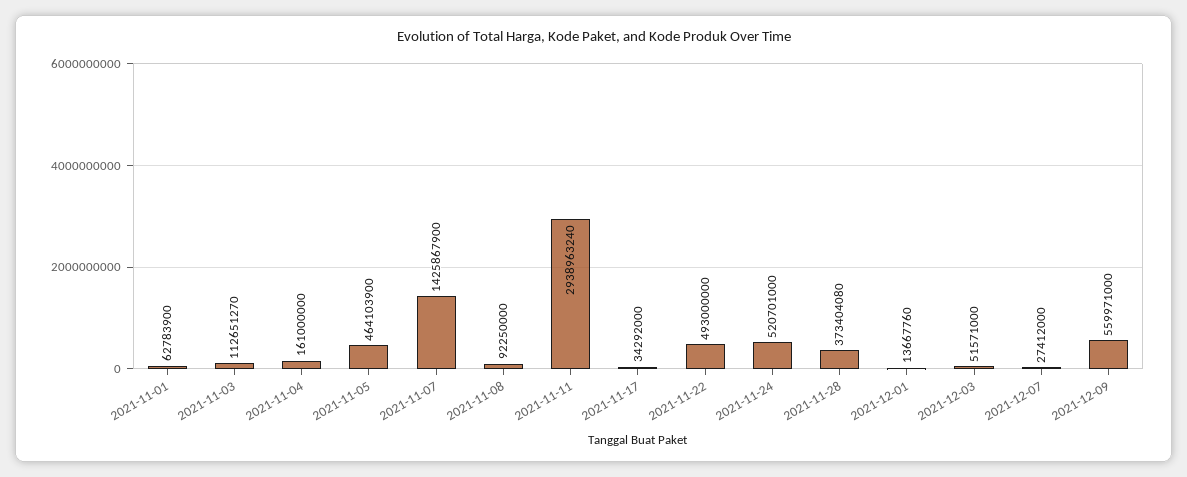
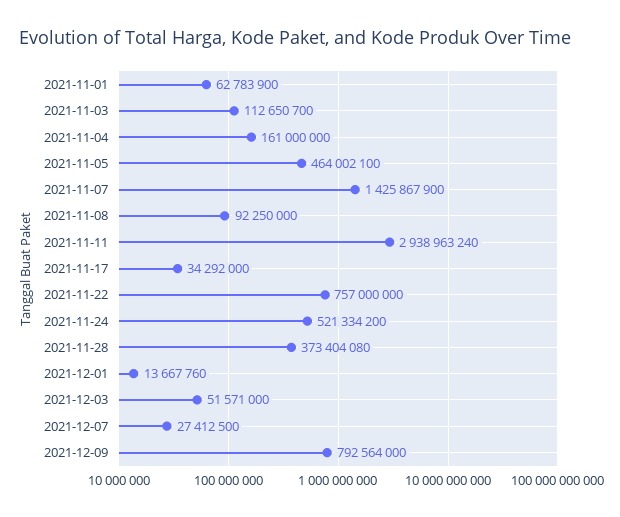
  {
    "2021-11-01": 62783900,
-   "2021-11-03": 112651270,
+   "2021-11-03": 112650700,
    "2021-11-04": 161000000,
-   "2021-11-05": 464103900,
+   "2021-11-05": 464002100,
    "2021-11-07": 1425867900,
    "2021-11-08": 92250000,
    "2021-11-11": 2938963240,
    "2021-11-17": 34292000,
-   "2021-11-22": 493000000,
+   "2021-11-22": 757000000,
-   "2021-11-24": 520701000,
+   "2021-11-24": 521334200,
    "2021-11-28": 373404080,
    "2021-12-01": 13667760,
    "2021-12-03": 51571000,
-   "2021-12-07": 27412000,
+   "2021-12-07": 27412500,
-   "2021-12-09": 559971000
+   "2021-12-09": 792564000
  }

